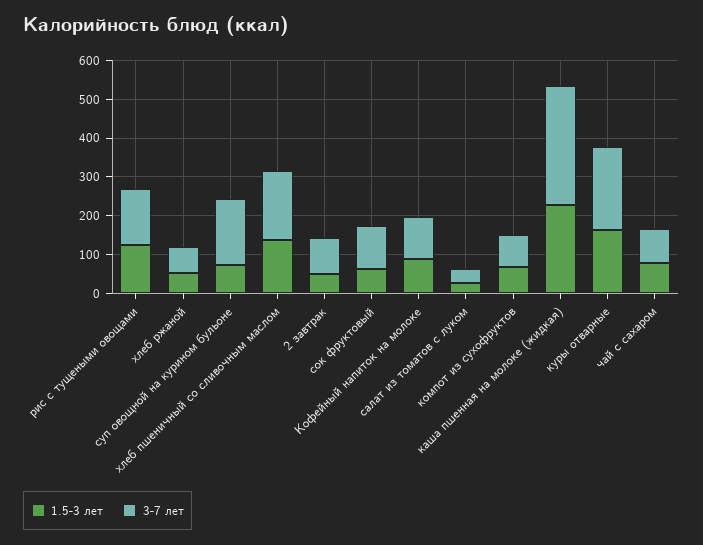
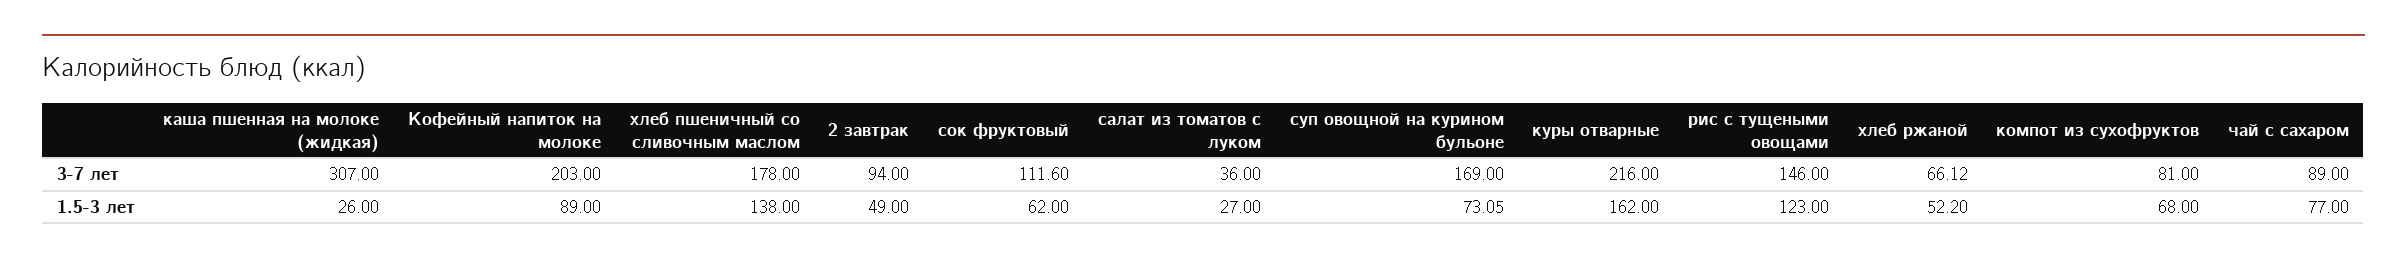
  {
    "1.5-3 лет": {
      "рис с тущеными овощами": 123,
      "хлеб ржаной": 52.2,
      "суп овощной на курином бульоне": 73.05,
      "хлеб пшеничный со сливочным маслом": 138,
      "2 завтрак": 49,
      "сок фруктовый": 62,
      "Кофейный напиток на молоке": 89,
      "салат из томатов с луком": 27,
      "компот из сухофруктов": 68,
-     "каша пшенная на молоке (жидкая)": 225,
+     "каша пшенная на молоке (жидкая)": 26,
      "куры отварные": 162,
      "чай с сахаром": 77
    },
    "3-7 лет": {
      "рис с тущеными овощами": 146,
      "хлеб ржаной": 66.12,
      "суп овощной на курином бульоне": 169,
      "хлеб пшеничный со сливочным маслом": 178,
      "2 завтрак": 94,
      "сок фруктовый": 111.6,
-     "Кофейный напиток на молоке": 100,
+     "Кофейный напиток на молоке": 203,
      "салат из томатов с луком": 36,
      "компот из сухофруктов": 81,
      "каша пшенная на молоке (жидкая)": 307,
      "куры отварные": 216,
      "чай с сахаром": 89
    }
  }

